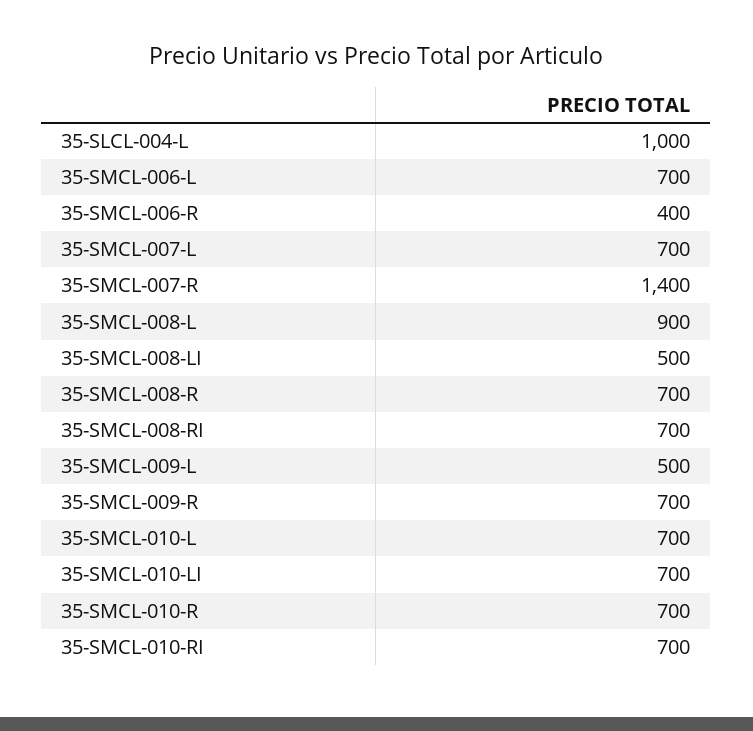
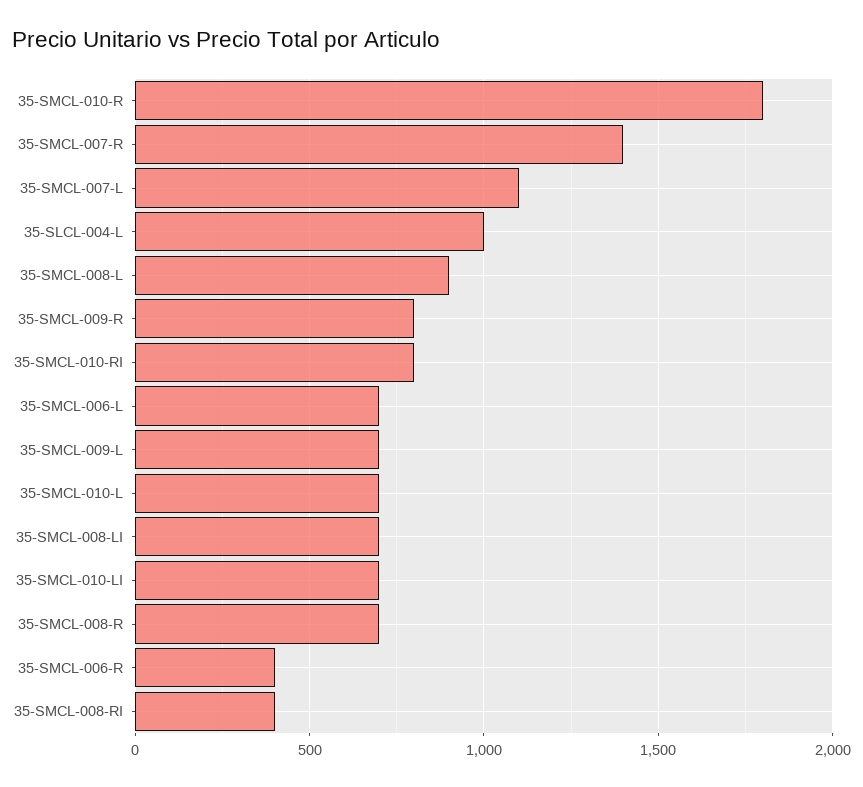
  {
    "35-SLCL-004-L": 1000,
    "35-SMCL-006-L": 700,
    "35-SMCL-006-R": 400,
-   "35-SMCL-007-L": 700,
+   "35-SMCL-007-L": 1100,
    "35-SMCL-007-R": 1400,
    "35-SMCL-008-L": 900,
-   "35-SMCL-008-LI": 500,
+   "35-SMCL-008-LI": 700,
    "35-SMCL-008-R": 700,
-   "35-SMCL-008-RI": 700,
+   "35-SMCL-008-RI": 400,
-   "35-SMCL-009-L": 500,
+   "35-SMCL-009-L": 700,
-   "35-SMCL-009-R": 700,
+   "35-SMCL-009-R": 800,
    "35-SMCL-010-L": 700,
    "35-SMCL-010-LI": 700,
-   "35-SMCL-010-R": 700,
+   "35-SMCL-010-R": 1800,
-   "35-SMCL-010-RI": 700
+   "35-SMCL-010-RI": 800
  }

